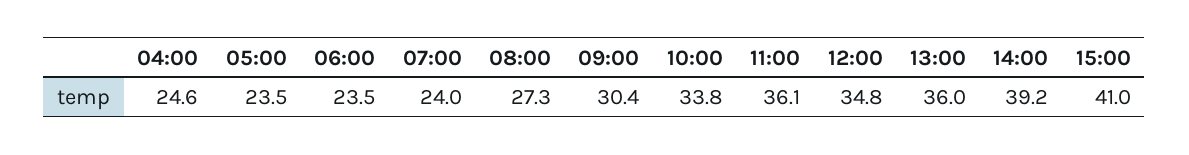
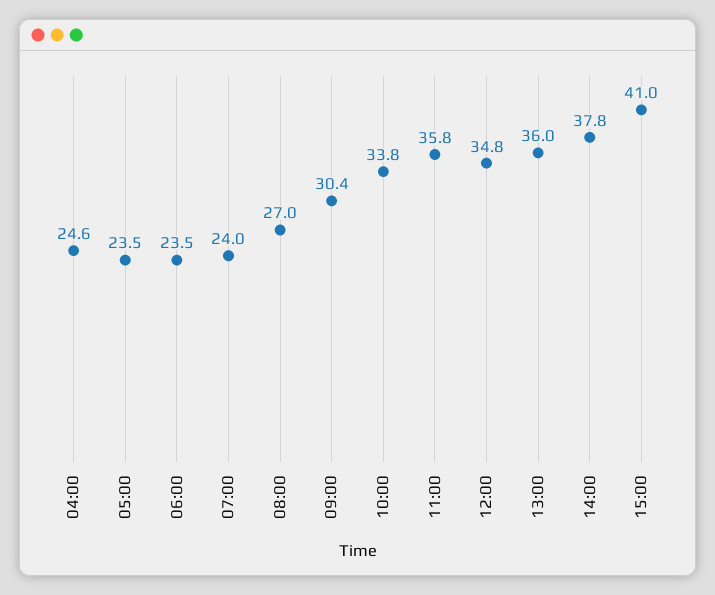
  {
    "04:00": 24.6,
    "05:00": 23.5,
    "06:00": 23.5,
    "07:00": 24,
-   "08:00": 27.3,
+   "08:00": 27,
    "09:00": 30.4,
    "10:00": 33.8,
-   "11:00": 36.1,
+   "11:00": 35.8,
    "12:00": 34.8,
    "13:00": 36,
-   "14:00": 39.2,
+   "14:00": 37.8,
    "15:00": 41
  }

